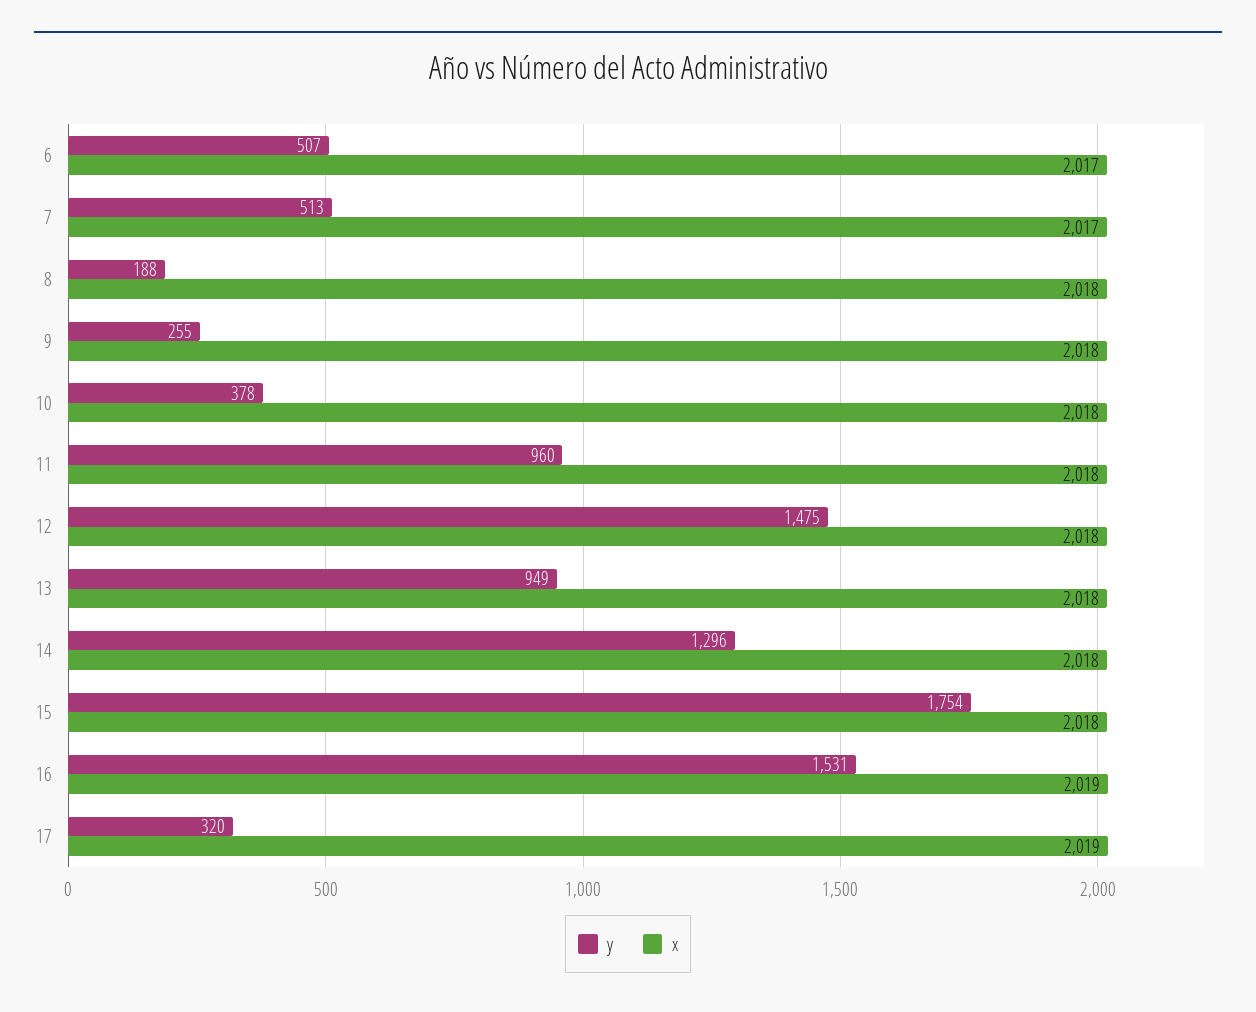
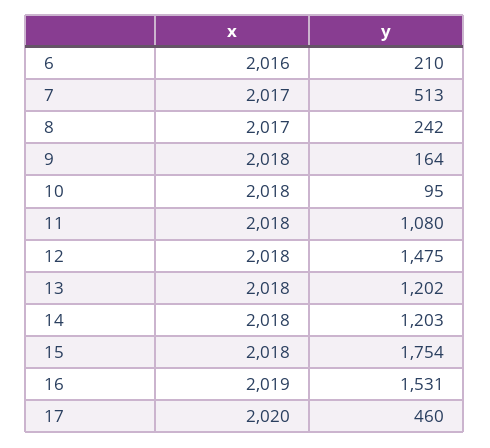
  {
    "y": {
-     "6": 507,
+     "6": 210,
      "7": 513,
-     "8": 188,
+     "8": 242,
-     "9": 255,
+     "9": 164,
-     "10": 378,
+     "10": 95,
-     "11": 960,
+     "11": 1080,
      "12": 1475,
-     "13": 949,
+     "13": 1202,
-     "14": 1296,
+     "14": 1203,
      "15": 1754,
      "16": 1531,
-     "17": 320
+     "17": 460
    },
    "x": {
-     "6": 2017,
+     "6": 2016,
      "7": 2017,
-     "8": 2018,
+     "8": 2017,
      "9": 2018,
      "10": 2018,
      "11": 2018,
      "12": 2018,
      "13": 2018,
      "14": 2018,
      "15": 2018,
      "16": 2019,
-     "17": 2019
+     "17": 2020
    }
  }

